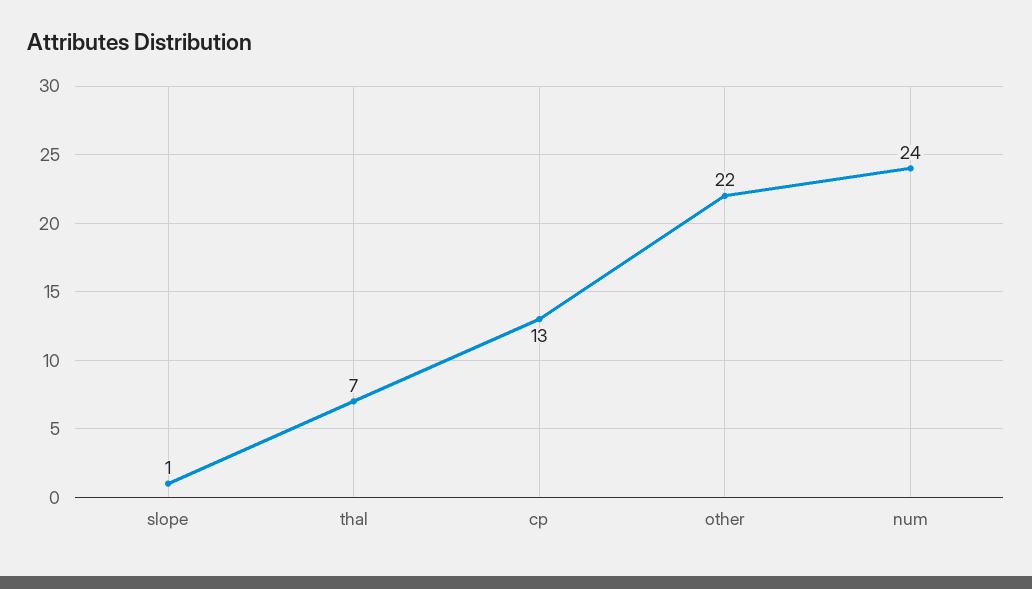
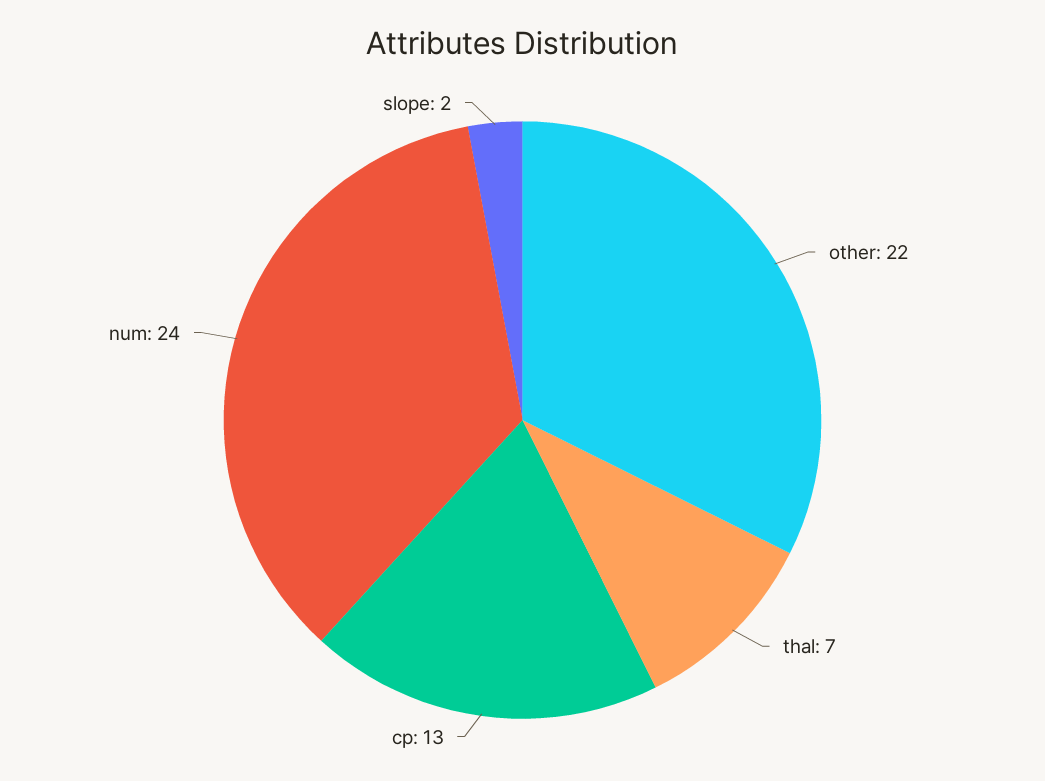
  {
-   "slope": 1,
+   "slope": 2,
    "thal": 7,
    "cp": 13,
    "other": 22,
    "num": 24
  }

